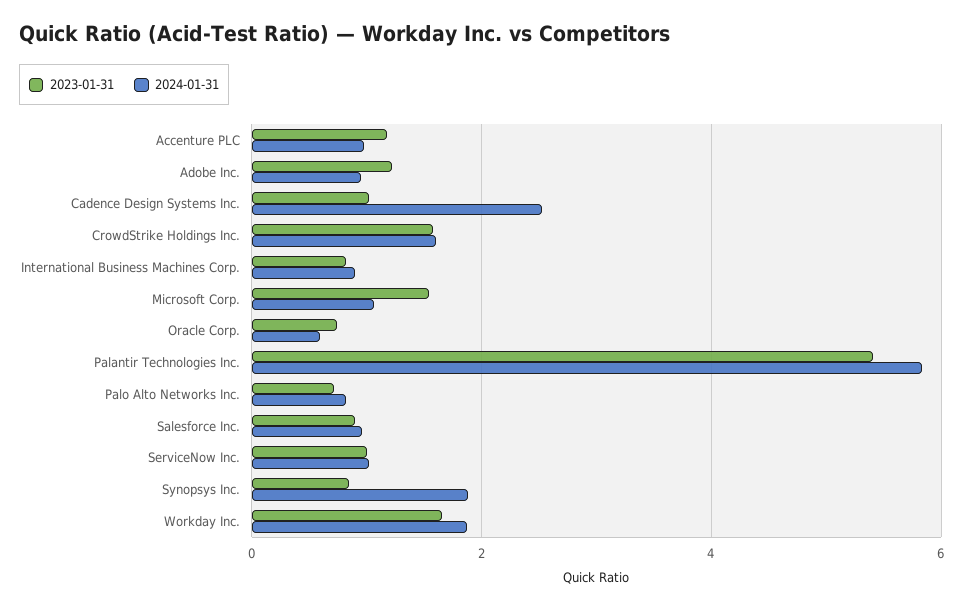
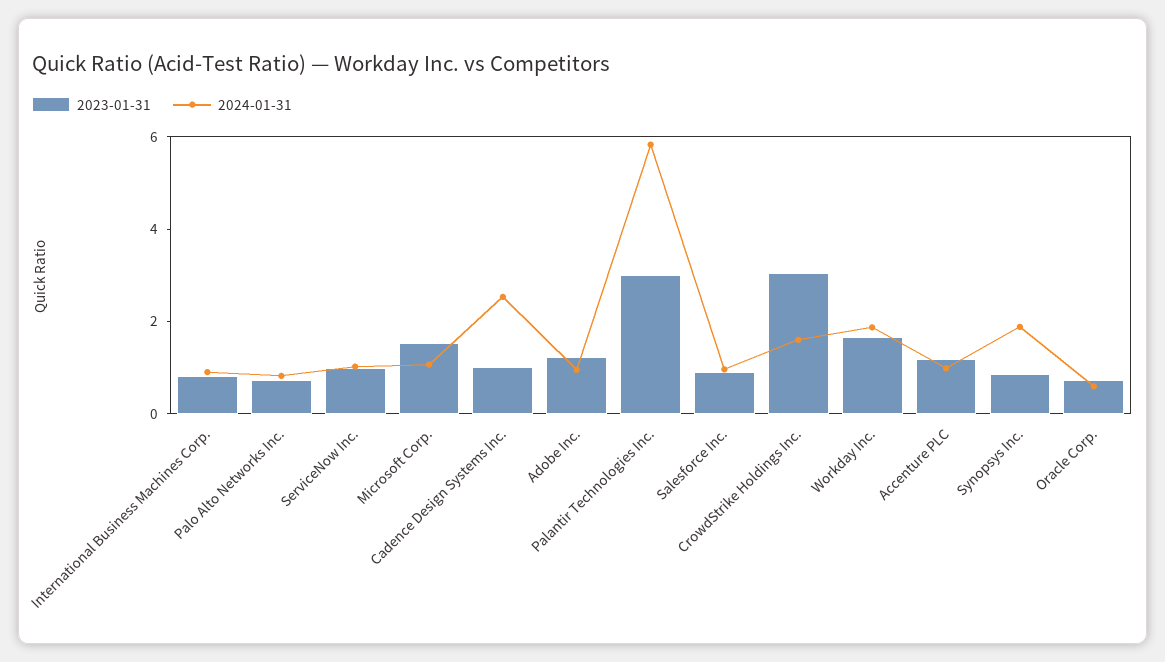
  {
    "2023-01-31": {
      "Accenture PLC": 1.2,
      "Adobe Inc.": 1.2,
      "Cadence Design Systems Inc.": 1,
-     "CrowdStrike Holdings Inc.": 1.6,
+     "CrowdStrike Holdings Inc.": 3,
      "International Business Machines Corp.": 0.8,
      "Microsoft Corp.": 1.6,
      "Oracle Corp.": 0.8,
-     "Palantir Technologies Inc.": 5.4,
+     "Palantir Technologies Inc.": 3,
      "Palo Alto Networks Inc.": 0.8,
      "Salesforce Inc.": 1,
      "ServiceNow Inc.": 1,
      "Synopsys Inc.": 0.8,
      "Workday Inc.": 1.6
    },
    "2024-01-31": {
      "Accenture PLC": 1,
      "Adobe Inc.": 1,
      "Cadence Design Systems Inc.": 2.6,
      "CrowdStrike Holdings Inc.": 1.6,
      "International Business Machines Corp.": 1,
      "Microsoft Corp.": 1,
      "Oracle Corp.": 0.6,
      "Palantir Technologies Inc.": 5.8,
      "Palo Alto Networks Inc.": 0.8,
      "Salesforce Inc.": 1,
      "ServiceNow Inc.": 1,
      "Synopsys Inc.": 1.8,
      "Workday Inc.": 1.8
    }
  }

